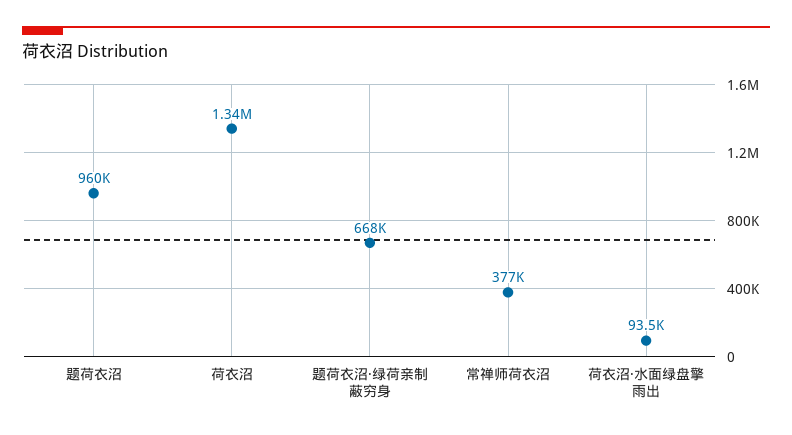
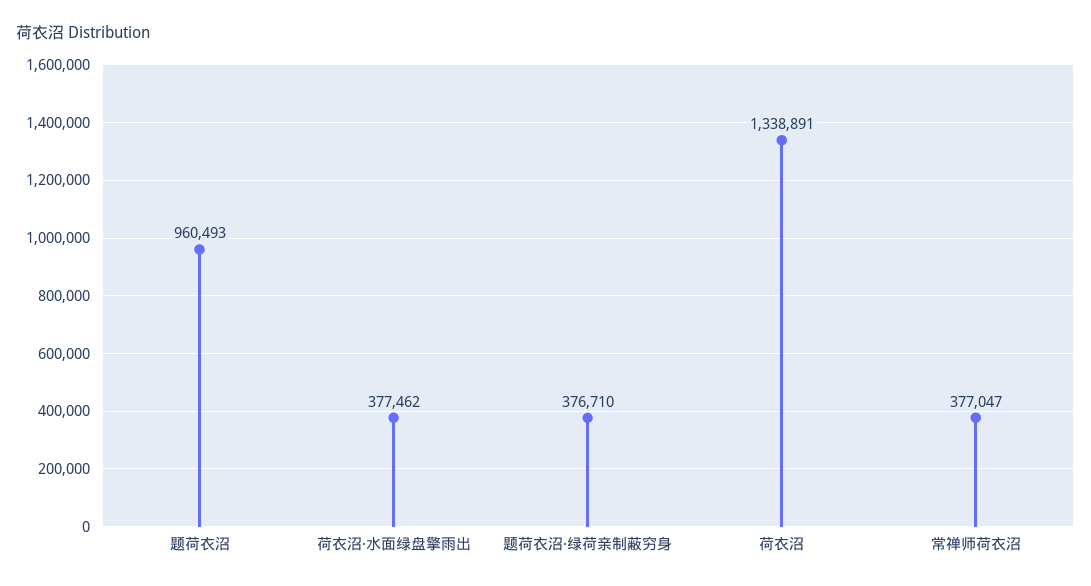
  {
    "题荷衣沼": 960493,
    "荷衣沼": 1338891,
-   "题荷衣沼·绿荷亲制蔽穷身": 668000,
+   "题荷衣沼·绿荷亲制蔽穷身": 376710,
    "常禅师荷衣沼": 377047,
-   "荷衣沼·水面绿盘擎雨出": 93500
+   "荷衣沼·水面绿盘擎雨出": 377462
  }

